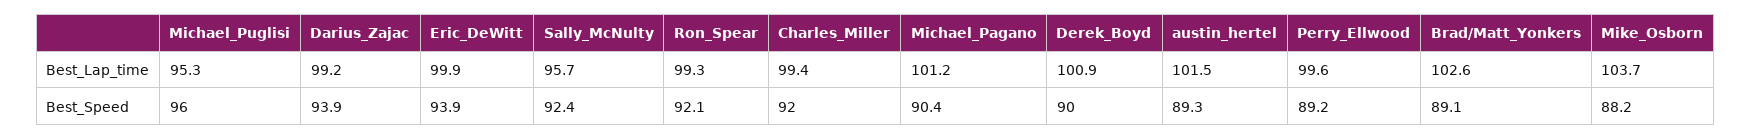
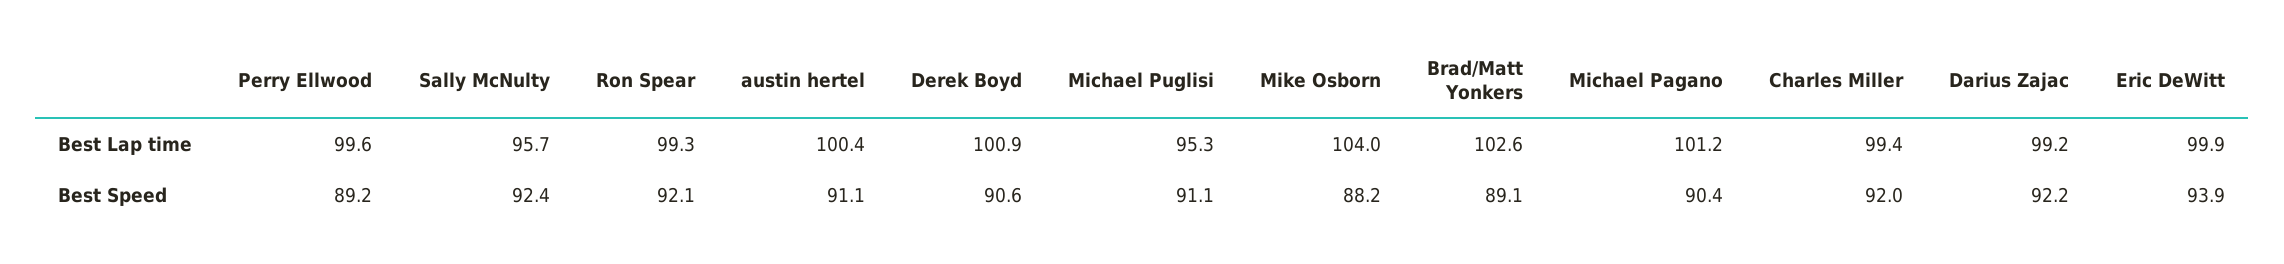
  {
    "Michael_Puglisi": {
      "Best_Lap_time": 95.3,
-     "Best_Speed": 96
+     "Best_Speed": 91.1
    },
    "Darius_Zajac": {
      "Best_Lap_time": 99.2,
-     "Best_Speed": 93.9
+     "Best_Speed": 92.2
    },
    "Eric_DeWitt": {
      "Best_Lap_time": 99.9,
      "Best_Speed": 93.9
    },
    "Sally_McNulty": {
      "Best_Lap_time": 95.7,
      "Best_Speed": 92.4
    },
    "Ron_Spear": {
      "Best_Lap_time": 99.3,
      "Best_Speed": 92.1
    },
    "Charles_Miller": {
      "Best_Lap_time": 99.4,
      "Best_Speed": 92
    },
    "Michael_Pagano": {
      "Best_Lap_time": 101.2,
      "Best_Speed": 90.4
    },
    "Derek_Boyd": {
      "Best_Lap_time": 100.9,
-     "Best_Speed": 90
+     "Best_Speed": 90.6
    },
    "austin_hertel": {
-     "Best_Lap_time": 101.5,
+     "Best_Lap_time": 100.4,
-     "Best_Speed": 89.3
+     "Best_Speed": 91.1
    },
    "Perry_Ellwood": {
      "Best_Lap_time": 99.6,
      "Best_Speed": 89.2
    },
    "Brad/Matt_Yonkers": {
      "Best_Lap_time": 102.6,
      "Best_Speed": 89.1
    },
    "Mike_Osborn": {
-     "Best_Lap_time": 103.7,
+     "Best_Lap_time": 104,
      "Best_Speed": 88.2
    }
  }

